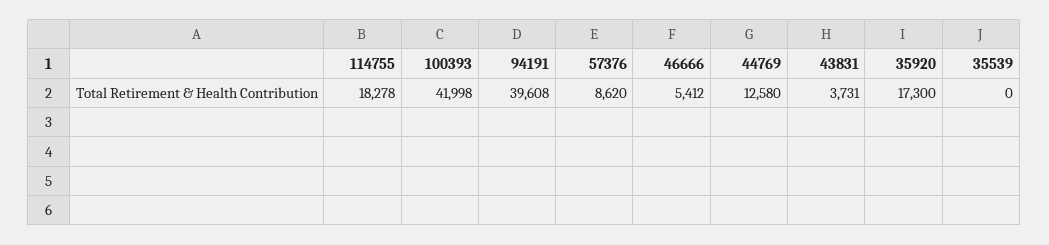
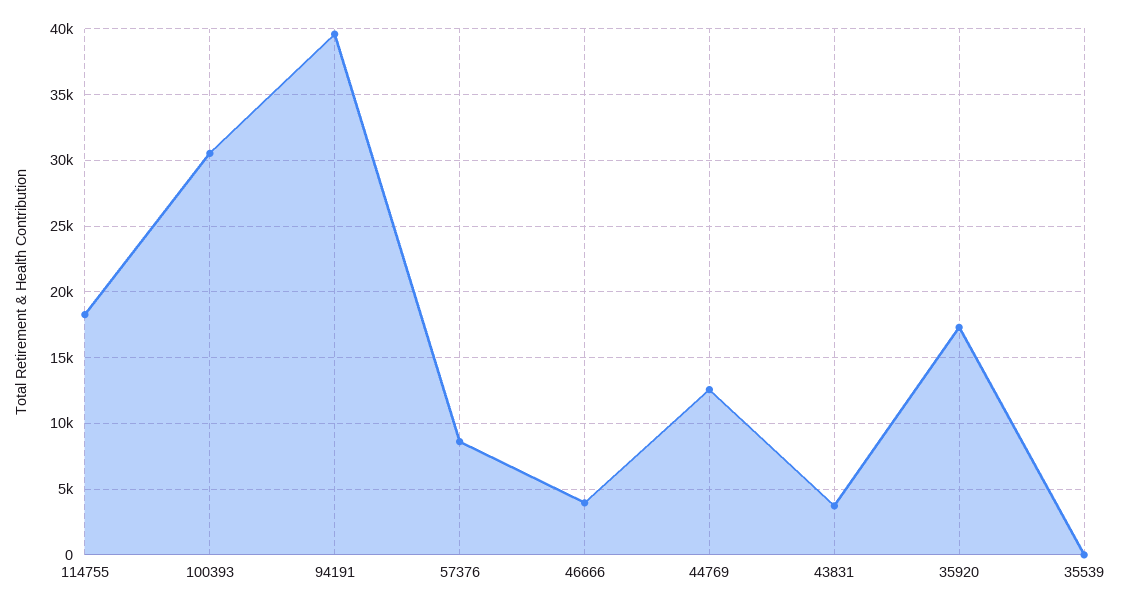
  {
    "114755": 18278,
-   "100393": 41998,
+   "100393": 30500,
    "94191": 39608,
    "57376": 8620,
-   "46666": 5412,
+   "46666": 4000,
    "44769": 12580,
    "43831": 3731,
    "35920": 17300,
    "35539": 0
  }

